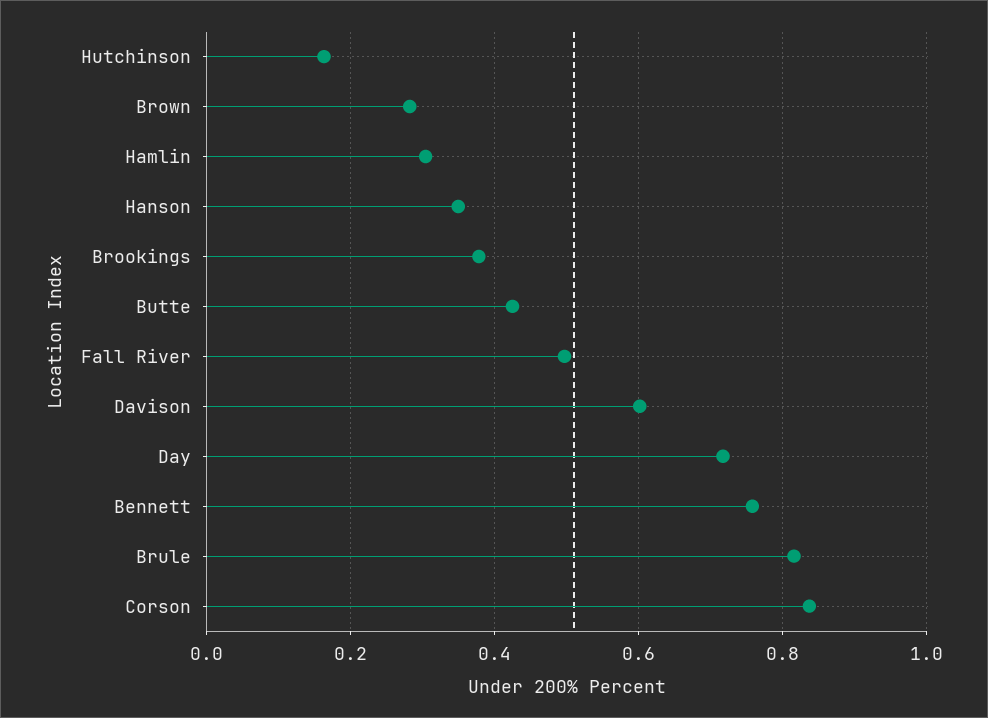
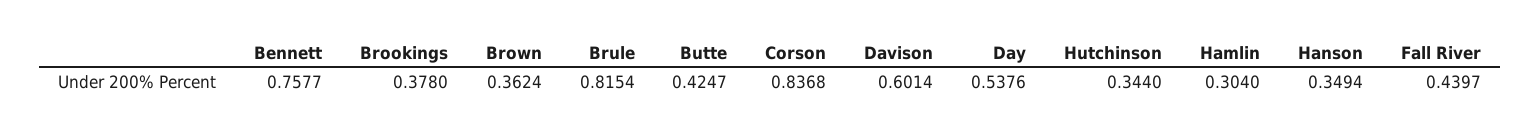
  {
-   "Hutchinson": 0.16,
+   "Hutchinson": 0.344,
-   "Brown": 0.28,
+   "Brown": 0.3624,
    "Hamlin": 0.304,
    "Hanson": 0.3494,
    "Brookings": 0.378,
    "Butte": 0.4247,
-   "Fall River": 0.5,
+   "Fall River": 0.4397,
    "Davison": 0.6014,
-   "Day": 0.72,
+   "Day": 0.5376,
    "Bennett": 0.7577,
    "Brule": 0.8154,
    "Corson": 0.8368
  }

